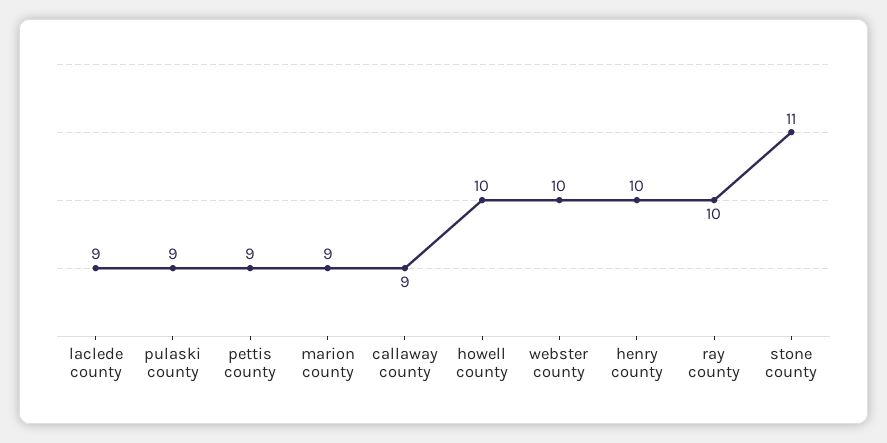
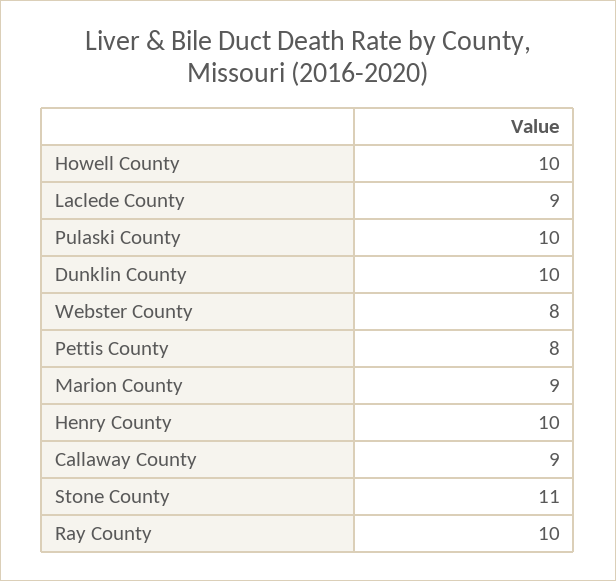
  {
    "laclede county": 9,
-   "pulaski county": 9,
+   "pulaski county": 10,
-   "pettis county": 9,
+   "pettis county": 8,
    "marion county": 9,
    "callaway county": 9,
    "howell county": 10,
-   "webster county": 10,
+   "webster county": 8,
    "henry county": 10,
    "ray county": 10,
-   "stone county": 11
+   "stone county": 11,
+   "Dunklin County": 10
  }

